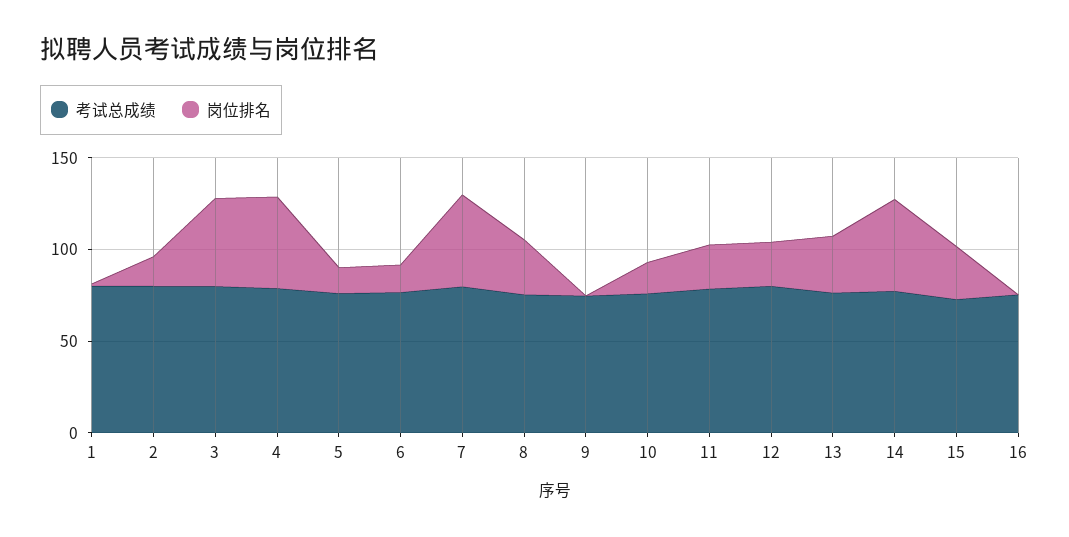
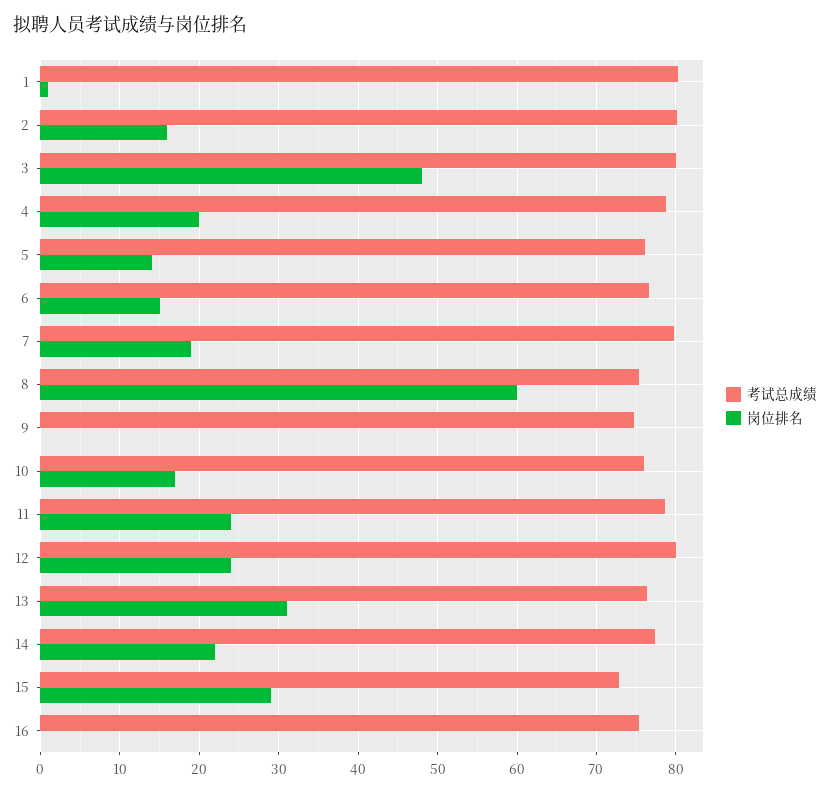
  {
    "考试总成绩": {
      "1": 80,
      "2": 80,
      "3": 80,
      "4": 79,
      "5": 76,
      "6": 77,
      "7": 80,
      "8": 75,
      "9": 75,
      "10": 76,
      "11": 79,
      "12": 80,
      "13": 76,
      "14": 77,
      "15": 73,
      "16": 75
    },
    "岗位排名": {
      "1": 1,
      "2": 16,
      "3": 48,
-     "4": 50,
+     "4": 20,
      "5": 14,
      "6": 15,
-     "7": 50,
+     "7": 19,
-     "8": 30,
+     "8": 60,
      "9": 0,
      "10": 17,
      "11": 24,
      "12": 24,
      "13": 31,
-     "14": 50,
+     "14": 22,
      "15": 29,
      "16": 0
    }
  }

